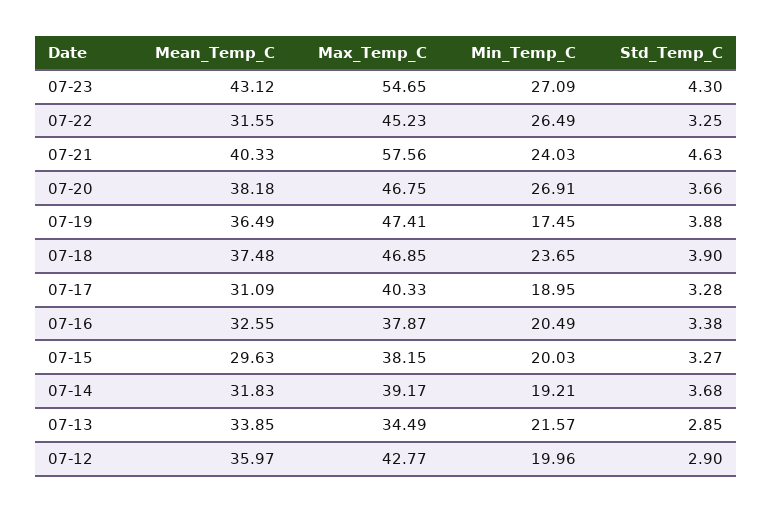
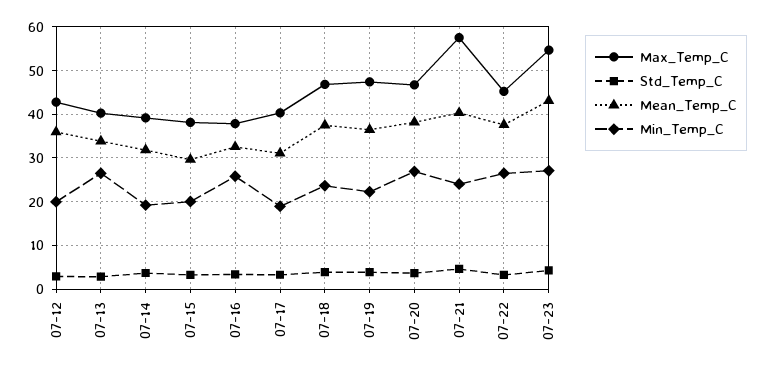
  {
    "Mean_Temp_C": {
      "07-23": 43.12,
-     "07-22": 31.55,
+     "07-22": 38,
      "07-21": 40.33,
      "07-20": 38.18,
      "07-19": 36.49,
      "07-18": 37.48,
      "07-17": 31.09,
      "07-16": 32.55,
      "07-15": 29.63,
      "07-14": 31.83,
      "07-13": 33.85,
      "07-12": 35.97
    },
    "Max_Temp_C": {
      "07-23": 54.65,
      "07-22": 45.23,
      "07-21": 57.56,
      "07-20": 46.75,
      "07-19": 47.41,
      "07-18": 46.85,
      "07-17": 40.33,
      "07-16": 37.87,
      "07-15": 38.15,
      "07-14": 39.17,
-     "07-13": 34.49,
+     "07-13": 40,
      "07-12": 42.77
    },
    "Min_Temp_C": {
      "07-23": 27.09,
      "07-22": 26.49,
      "07-21": 24.03,
      "07-20": 26.91,
-     "07-19": 17.45,
+     "07-19": 22,
      "07-18": 23.65,
      "07-17": 18.95,
-     "07-16": 20.49,
+     "07-16": 26,
      "07-15": 20.03,
      "07-14": 19.21,
-     "07-13": 21.57,
+     "07-13": 26,
      "07-12": 19.96
    },
    "Std_Temp_C": {
      "07-23": 4.3,
      "07-22": 3.25,
      "07-21": 4.63,
      "07-20": 3.66,
      "07-19": 3.88,
      "07-18": 3.9,
      "07-17": 3.28,
      "07-16": 3.38,
      "07-15": 3.27,
      "07-14": 3.68,
      "07-13": 2.85,
      "07-12": 2.9
    }
  }

